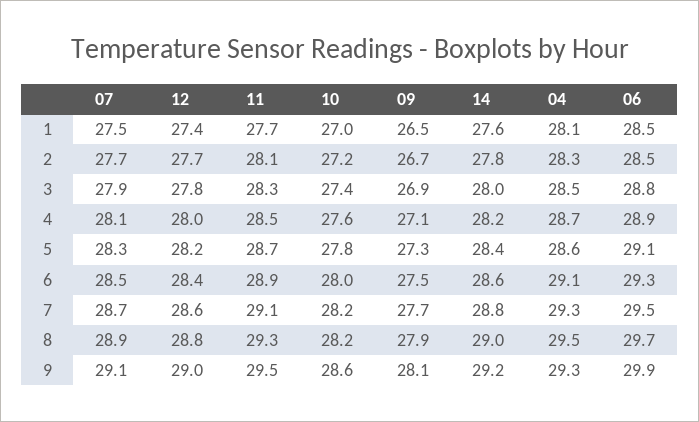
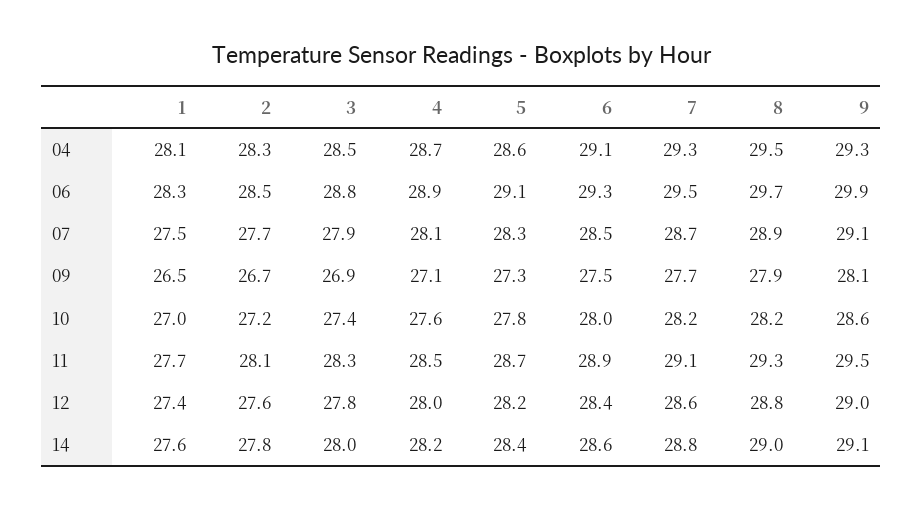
  {
    "07": {
      "1": 27.5,
      "2": 27.7,
      "3": 27.9,
      "4": 28.1,
      "5": 28.3,
      "6": 28.5,
      "7": 28.7,
      "8": 28.9,
      "9": 29.1
    },
    "12": {
      "1": 27.4,
-     "2": 27.7,
+     "2": 27.6,
      "3": 27.8,
      "4": 28,
      "5": 28.2,
      "6": 28.4,
      "7": 28.6,
      "8": 28.8,
      "9": 29
    },
    "11": {
      "1": 27.7,
      "2": 28.1,
      "3": 28.3,
      "4": 28.5,
      "5": 28.7,
      "6": 28.9,
      "7": 29.1,
      "8": 29.3,
      "9": 29.5
    },
    "10": {
      "1": 27,
      "2": 27.2,
      "3": 27.4,
      "4": 27.6,
      "5": 27.8,
      "6": 28,
      "7": 28.2,
      "8": 28.2,
      "9": 28.6
    },
    "09": {
      "1": 26.5,
      "2": 26.7,
      "3": 26.9,
      "4": 27.1,
      "5": 27.3,
      "6": 27.5,
      "7": 27.7,
      "8": 27.9,
      "9": 28.1
    },
    "14": {
      "1": 27.6,
      "2": 27.8,
      "3": 28,
      "4": 28.2,
      "5": 28.4,
      "6": 28.6,
      "7": 28.8,
      "8": 29,
-     "9": 29.2
+     "9": 29.1
    },
    "04": {
      "1": 28.1,
      "2": 28.3,
      "3": 28.5,
      "4": 28.7,
      "5": 28.6,
      "6": 29.1,
      "7": 29.3,
      "8": 29.5,
      "9": 29.3
    },
    "06": {
-     "1": 28.5,
+     "1": 28.3,
      "2": 28.5,
      "3": 28.8,
      "4": 28.9,
      "5": 29.1,
      "6": 29.3,
      "7": 29.5,
      "8": 29.7,
      "9": 29.9
    }
  }

